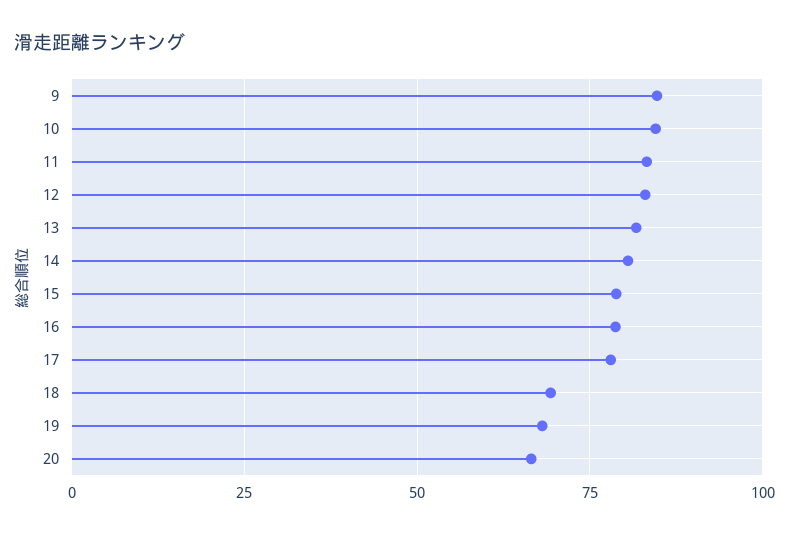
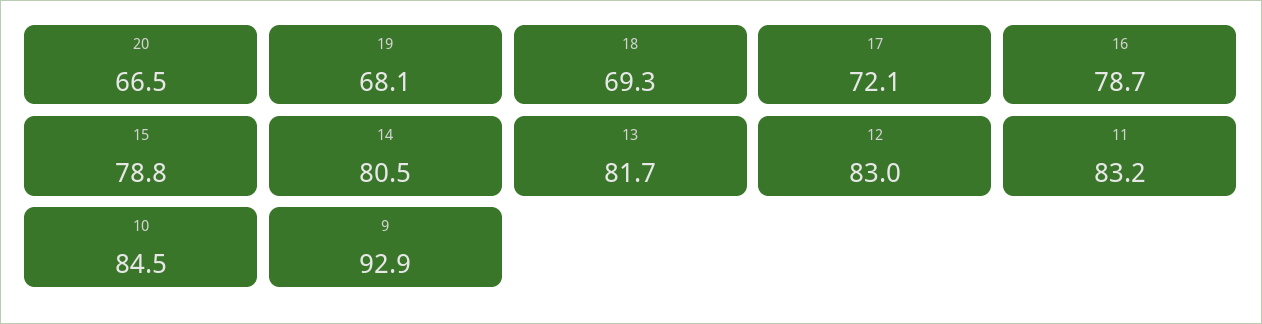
  {
-   "9": 85,
+   "9": 92.9,
    "10": 84.5,
    "11": 83.2,
    "12": 83,
    "13": 81.7,
    "14": 80.5,
    "15": 78.8,
    "16": 78.7,
-   "17": 77.5,
+   "17": 72.1,
    "18": 69.3,
    "19": 68.1,
    "20": 66.5
  }

